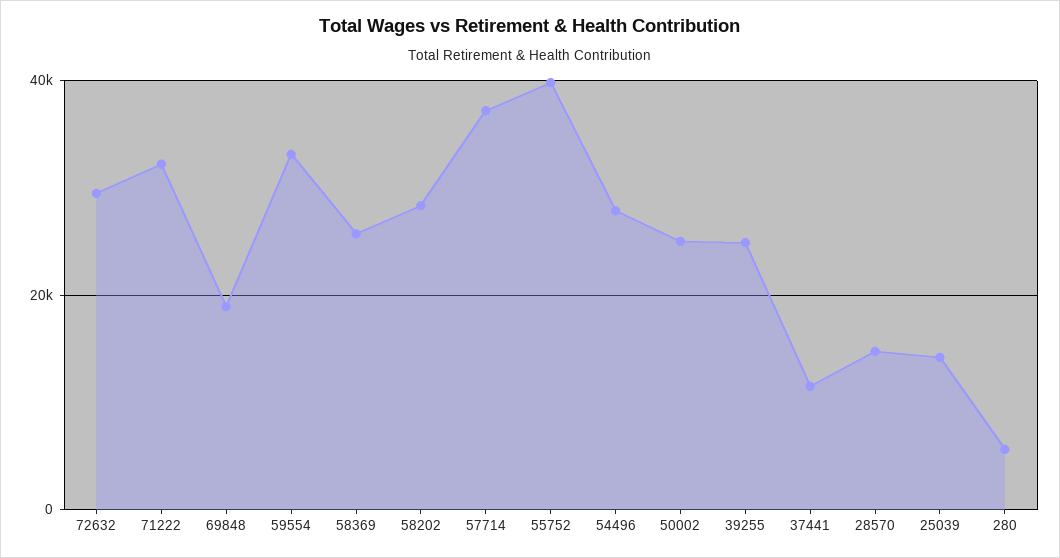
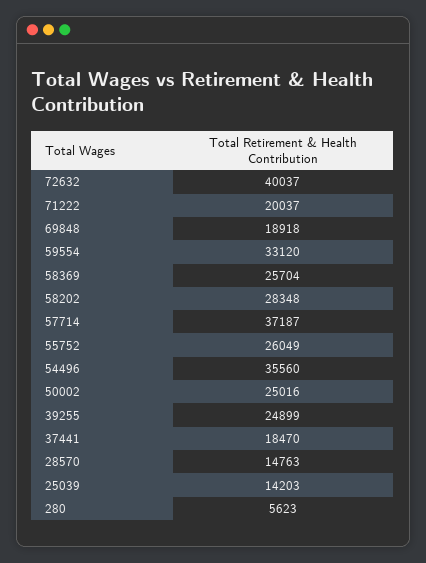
  {
-   "72632": 30000,
+   "72632": 40037,
-   "71222": 32000,
+   "71222": 20037,
    "69848": 18918,
    "59554": 33120,
    "58369": 25704,
    "58202": 28348,
    "57714": 37187,
-   "55752": 40000,
+   "55752": 26049,
-   "54496": 28000,
+   "54496": 35560,
    "50002": 25016,
    "39255": 24899,
-   "37441": 12000,
+   "37441": 18470,
    "28570": 14763,
    "25039": 14203,
    "280": 5623
  }

